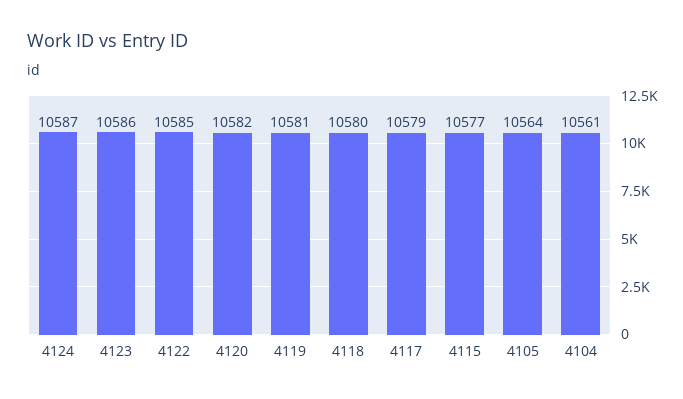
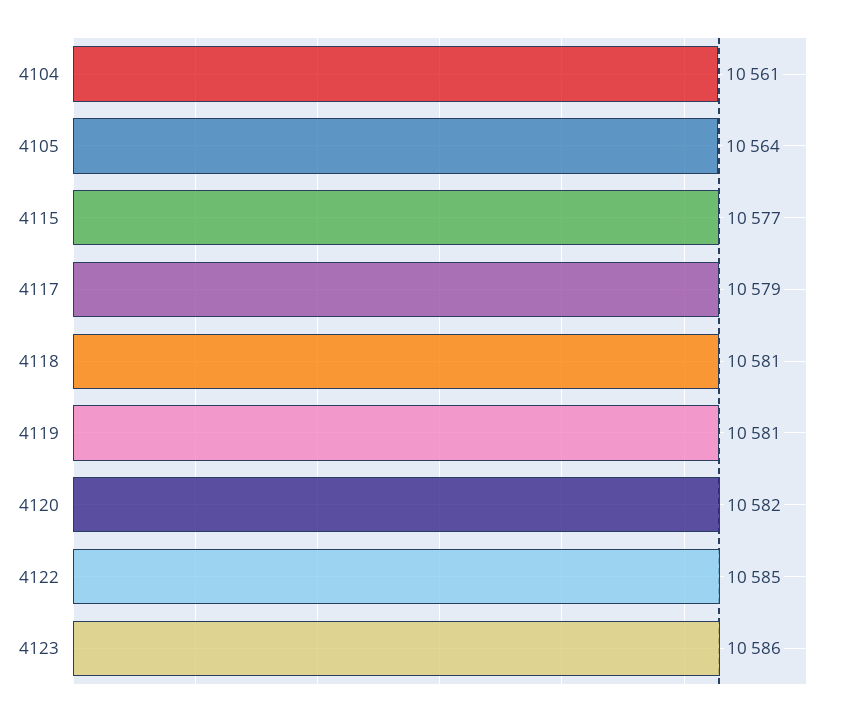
  {
-   "4124": 10587,
    "4123": 10586,
    "4122": 10585,
    "4120": 10582,
    "4119": 10581,
-   "4118": 10580,
+   "4118": 10581,
    "4117": 10579,
    "4115": 10577,
    "4105": 10564,
    "4104": 10561
  }

